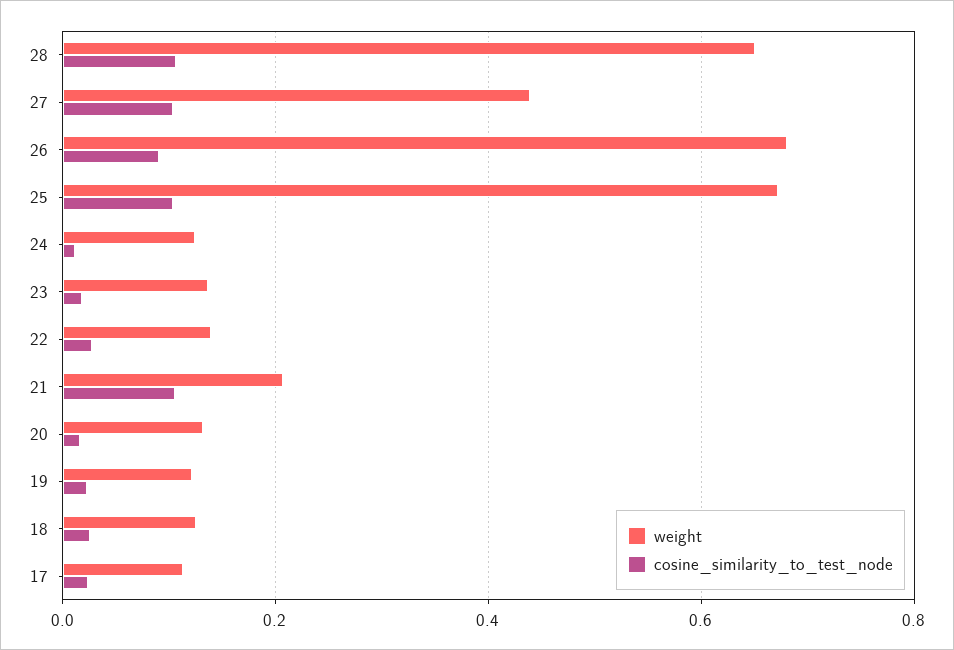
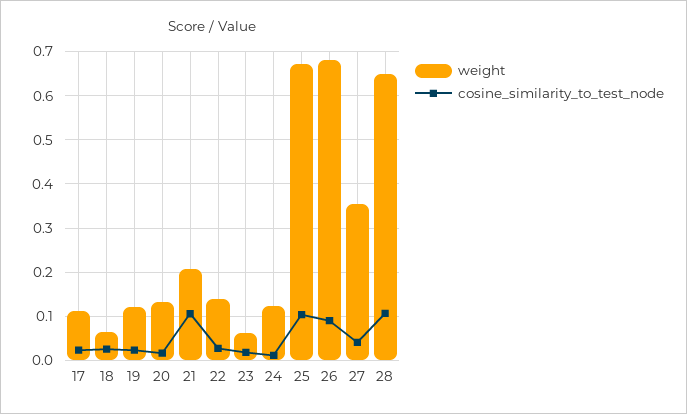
  {
    "weight": {
      "28": 0.66,
-     "27": 0.44,
+     "27": 0.36,
      "26": 0.68,
      "25": 0.68,
      "24": 0.12,
-     "23": 0.14,
+     "23": 0.06,
      "22": 0.14,
      "21": 0.2,
      "20": 0.14,
      "19": 0.12,
-     "18": 0.12,
+     "18": 0.06,
      "17": 0.12
    },
    "cosine_similarity_to_test_node": {
      "28": 0.1,
-     "27": 0.1,
+     "27": 0.04,
      "26": 0.1,
      "25": 0.1,
      "24": 0.02,
      "23": 0.02,
      "22": 0.02,
      "21": 0.1,
      "20": 0.02,
      "19": 0.02,
      "18": 0.02,
      "17": 0.02
    }
  }

